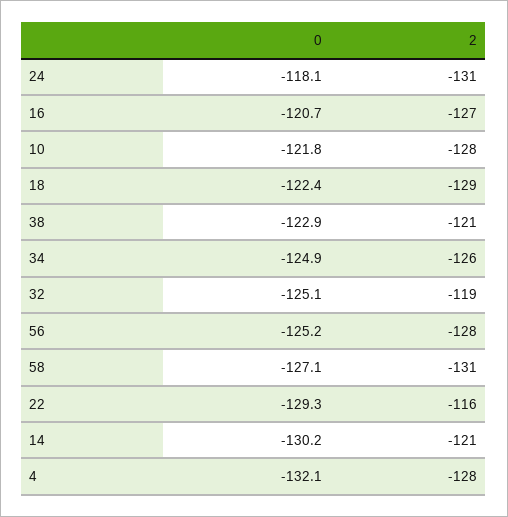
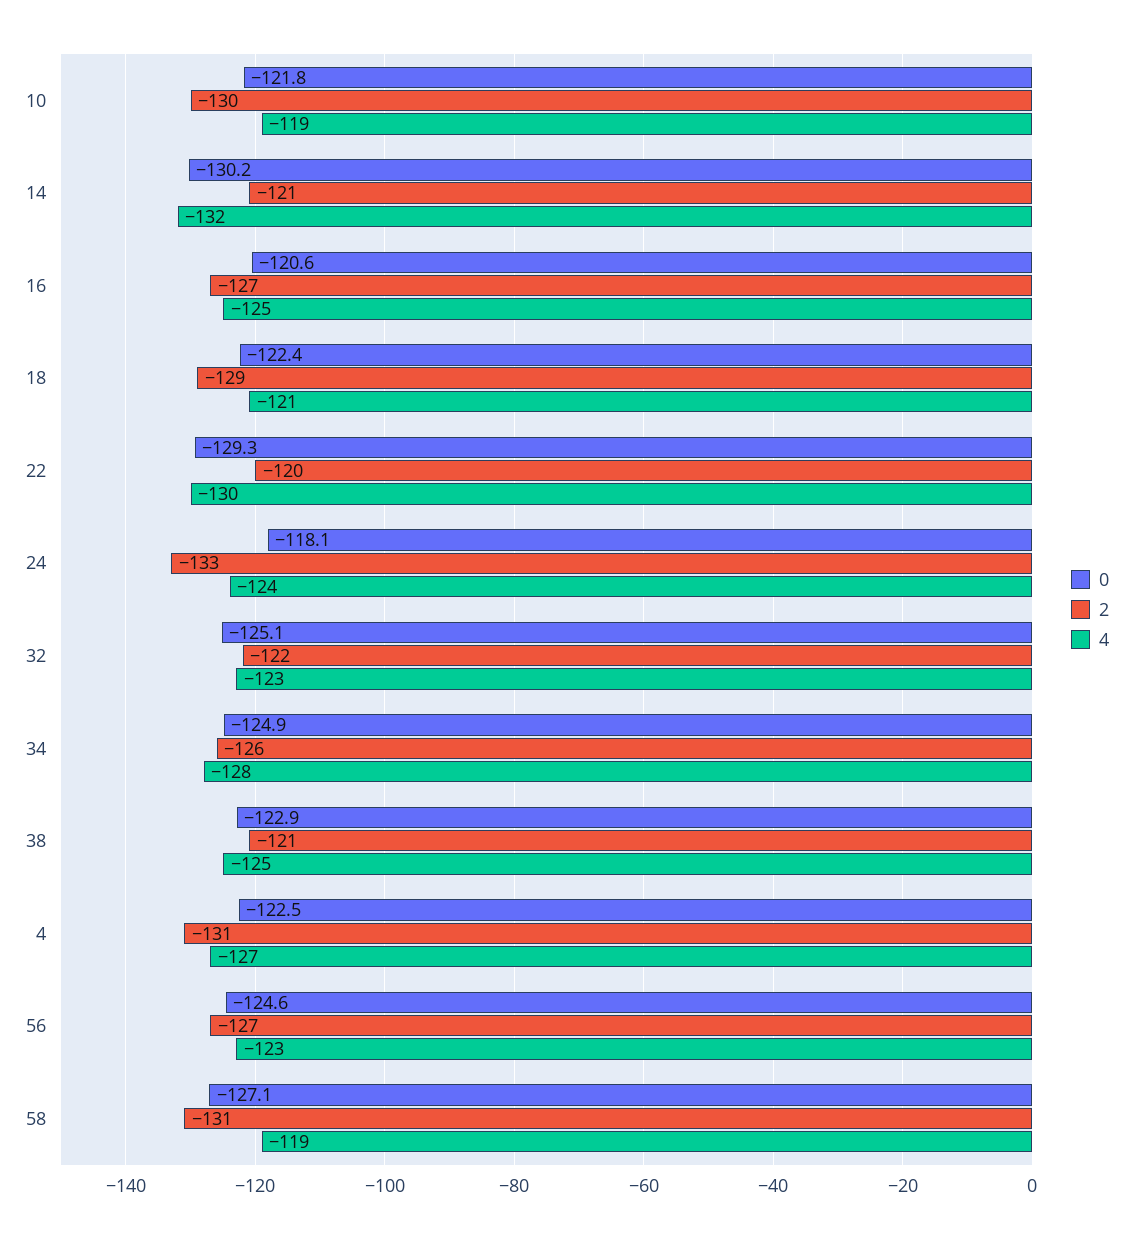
  {
    "0": {
      "24": -118.1,
-     "16": -120.7,
+     "16": -120.6,
      "10": -121.8,
      "18": -122.4,
      "38": -122.9,
      "34": -124.9,
      "32": -125.1,
-     "56": -125.2,
+     "56": -124.6,
      "58": -127.1,
      "22": -129.3,
      "14": -130.2,
-     "4": -132.1
+     "4": -122.5
    },
    "2": {
-     "24": -131,
+     "24": -133,
      "16": -127,
-     "10": -128,
+     "10": -130,
      "18": -129,
      "38": -121,
      "34": -126,
-     "32": -119,
+     "32": -122,
-     "56": -128,
+     "56": -127,
      "58": -131,
-     "22": -116,
+     "22": -120,
      "14": -121,
-     "4": -128
+     "4": -131
-   }
+   },
+   "4": {
+     "10": -119,
+     "14": -132,
+     "16": -125,
+     "18": -121,
+     "22": -130,
+     "24": -124,
+     "32": -123,
+     "34": -128,
+     "38": -125,
+     "4": -127,
+     "56": -123,
+     "58": -119
+   }
  }

